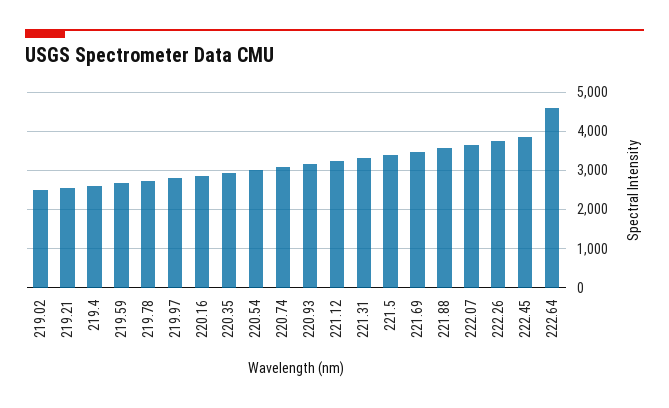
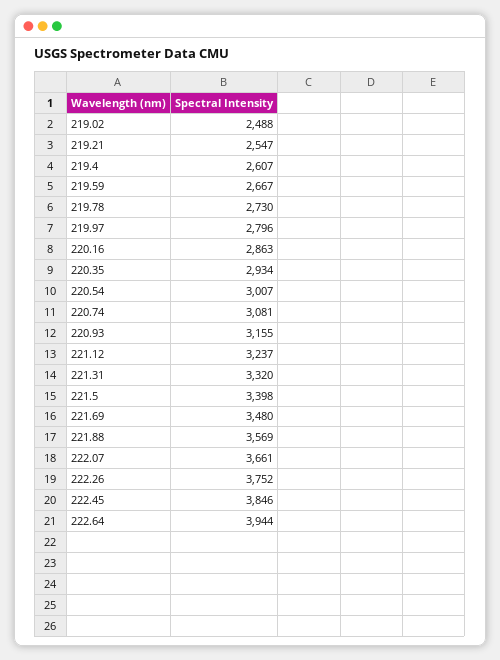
  {
    "219.02": 2488,
    "219.21": 2547,
    "219.4": 2607,
    "219.59": 2667,
    "219.78": 2730,
    "219.97": 2796,
    "220.16": 2863,
    "220.35": 2934,
    "220.54": 3007,
    "220.74": 3081,
    "220.93": 3155,
    "221.12": 3237,
    "221.31": 3320,
    "221.5": 3398,
    "221.69": 3480,
    "221.88": 3569,
    "222.07": 3661,
    "222.26": 3752,
    "222.45": 3846,
-   "222.64": 4600
+   "222.64": 3944
  }

